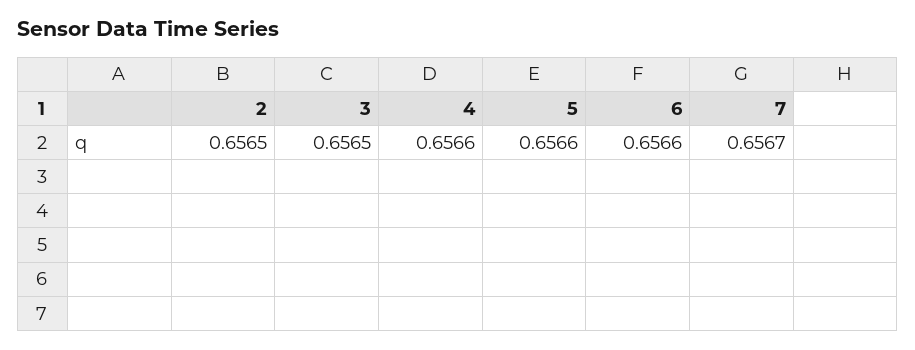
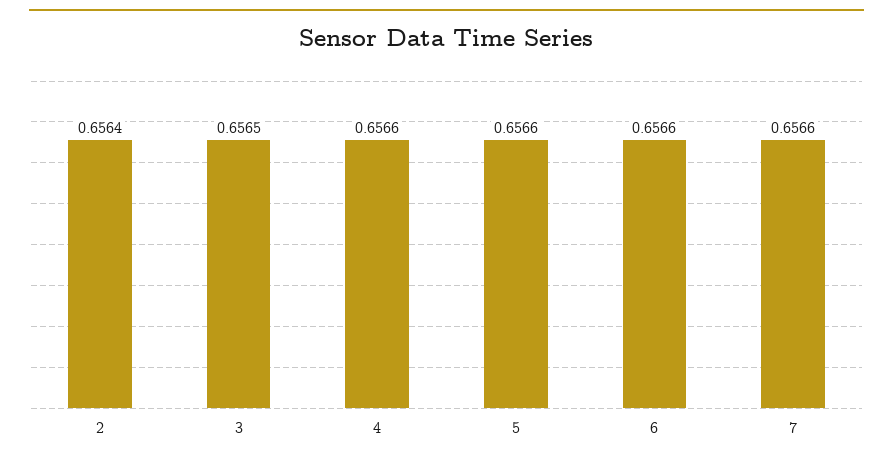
  {
-   "2": 0.6565,
+   "2": 0.6564,
    "3": 0.6565,
    "4": 0.6566,
    "5": 0.6566,
    "6": 0.6566,
-   "7": 0.6567
+   "7": 0.6566
  }

